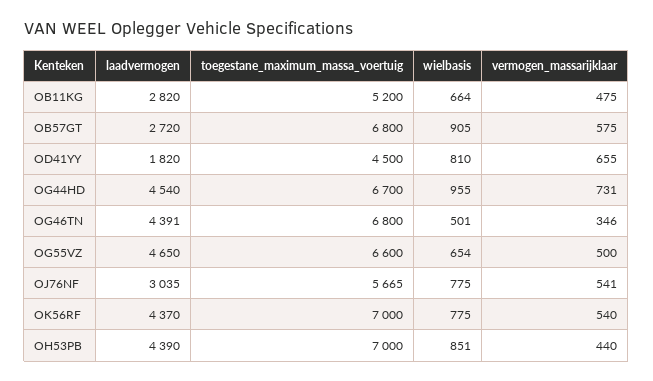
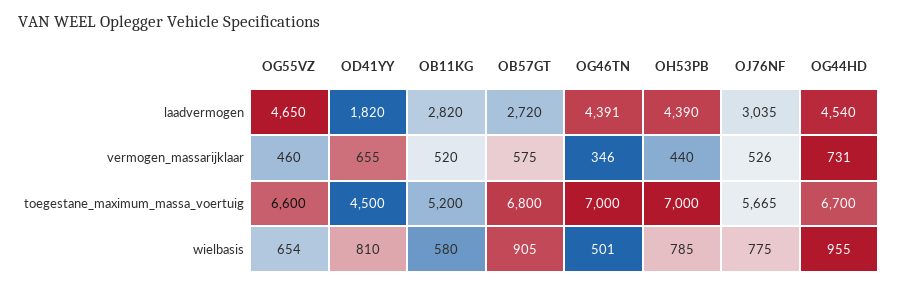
  {
    "laadvermogen": {
      "OB11KG": 2820,
      "OB57GT": 2720,
      "OD41YY": 1820,
      "OG44HD": 4540,
      "OG46TN": 4391,
      "OG55VZ": 4650,
      "OJ76NF": 3035,
-     "OK56RF": 4370,
      "OH53PB": 4390
    },
    "toegestane_maximum_massa_voertuig": {
      "OB11KG": 5200,
      "OB57GT": 6800,
      "OD41YY": 4500,
      "OG44HD": 6700,
-     "OG46TN": 6800,
+     "OG46TN": 7000,
      "OG55VZ": 6600,
      "OJ76NF": 5665,
-     "OK56RF": 7000,
      "OH53PB": 7000
    },
    "wielbasis": {
-     "OB11KG": 664,
+     "OB11KG": 580,
      "OB57GT": 905,
      "OD41YY": 810,
      "OG44HD": 955,
      "OG46TN": 501,
      "OG55VZ": 654,
      "OJ76NF": 775,
-     "OK56RF": 775,
-     "OH53PB": 851
+     "OH53PB": 785
    },
    "vermogen_massarijklaar": {
-     "OB11KG": 475,
+     "OB11KG": 520,
      "OB57GT": 575,
      "OD41YY": 655,
      "OG44HD": 731,
      "OG46TN": 346,
-     "OG55VZ": 500,
+     "OG55VZ": 460,
-     "OJ76NF": 541,
+     "OJ76NF": 526,
-     "OK56RF": 540,
      "OH53PB": 440
    }
  }

